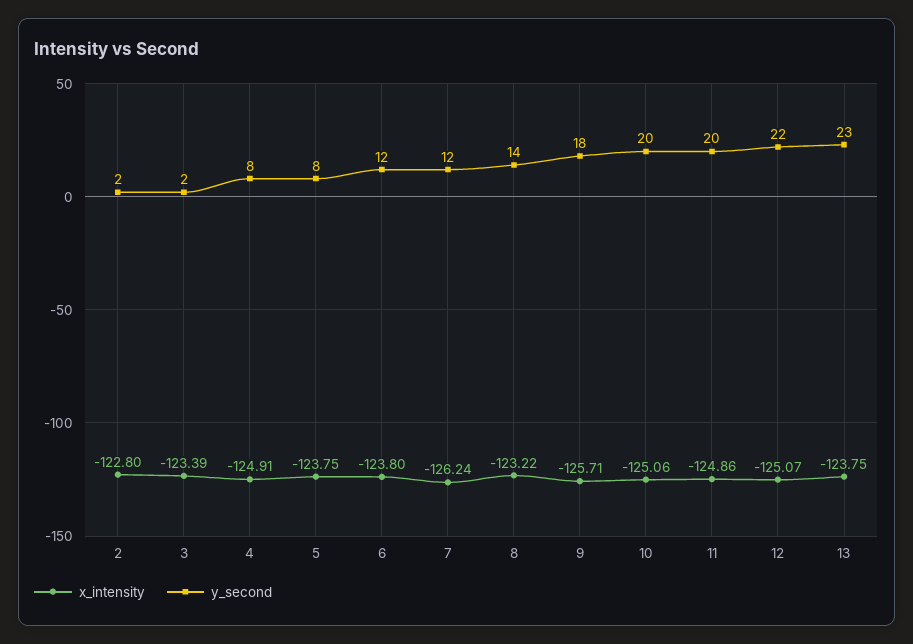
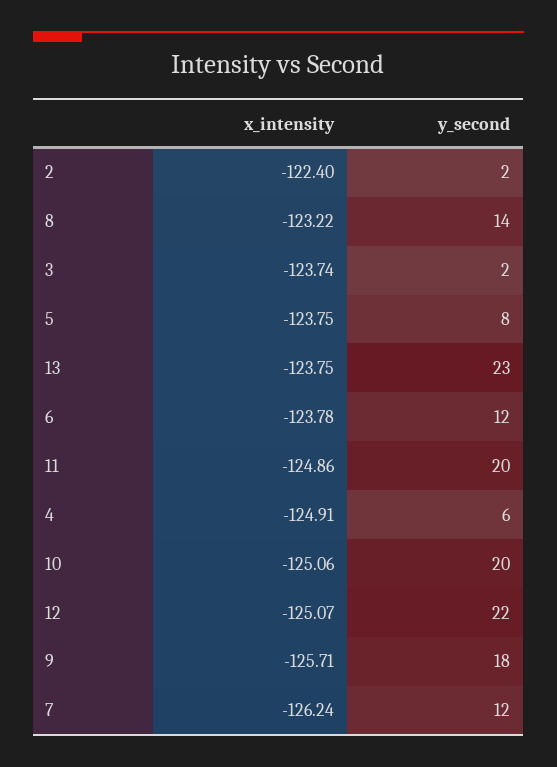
  {
    "x_intensity": {
-     "2": -122.8,
+     "2": -122.4,
-     "3": -123.39,
+     "3": -123.74,
      "4": -124.91,
      "5": -123.75,
-     "6": -123.8,
+     "6": -123.78,
      "7": -126.24,
      "8": -123.22,
      "9": -125.71,
      "10": -125.06,
      "11": -124.86,
      "12": -125.07,
      "13": -123.75
    },
    "y_second": {
      "2": 2,
      "3": 2,
-     "4": 8,
+     "4": 6,
      "5": 8,
      "6": 12,
      "7": 12,
      "8": 14,
      "9": 18,
      "10": 20,
      "11": 20,
      "12": 22,
      "13": 23
    }
  }

